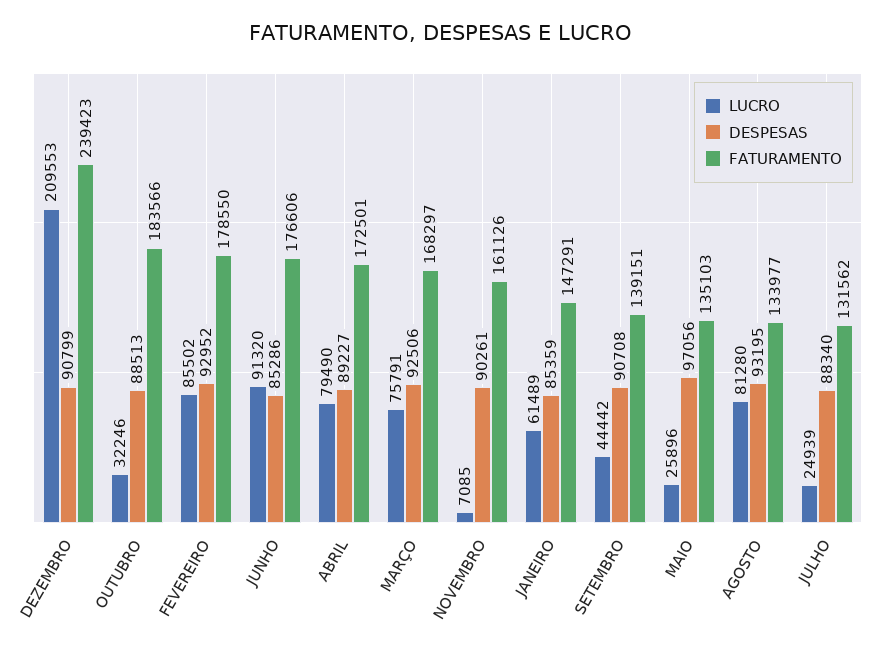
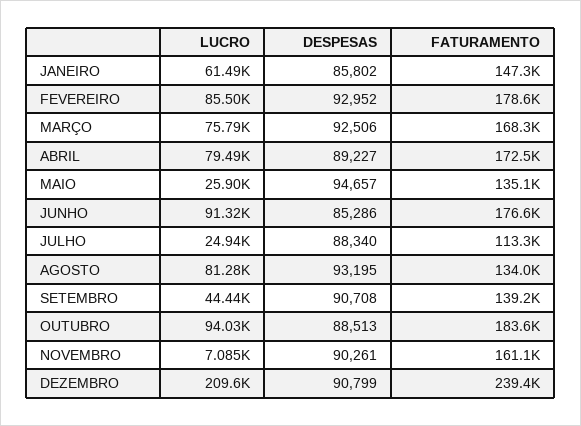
  {
    "LUCRO": {
      "DEZEMBRO": 209553,
-     "OUTUBRO": 32246,
+     "OUTUBRO": 94030,
      "FEVEREIRO": 85502,
      "JUNHO": 91320,
      "ABRIL": 79490,
      "MARÇO": 75791,
      "NOVEMBRO": 7085,
      "JANEIRO": 61489,
      "SETEMBRO": 44442,
      "MAIO": 25896,
      "AGOSTO": 81280,
      "JULHO": 24939
    },
    "DESPESAS": {
      "DEZEMBRO": 90799,
      "OUTUBRO": 88513,
      "FEVEREIRO": 92952,
      "JUNHO": 85286,
      "ABRIL": 89227,
      "MARÇO": 92506,
      "NOVEMBRO": 90261,
-     "JANEIRO": 85359,
+     "JANEIRO": 85802,
      "SETEMBRO": 90708,
-     "MAIO": 97056,
+     "MAIO": 94657,
      "AGOSTO": 93195,
      "JULHO": 88340
    },
    "FATURAMENTO": {
      "DEZEMBRO": 239423,
      "OUTUBRO": 183566,
      "FEVEREIRO": 178550,
      "JUNHO": 176606,
      "ABRIL": 172501,
      "MARÇO": 168297,
      "NOVEMBRO": 161126,
      "JANEIRO": 147291,
      "SETEMBRO": 139151,
      "MAIO": 135103,
      "AGOSTO": 133977,
-     "JULHO": 131562
+     "JULHO": 113300
    }
  }

